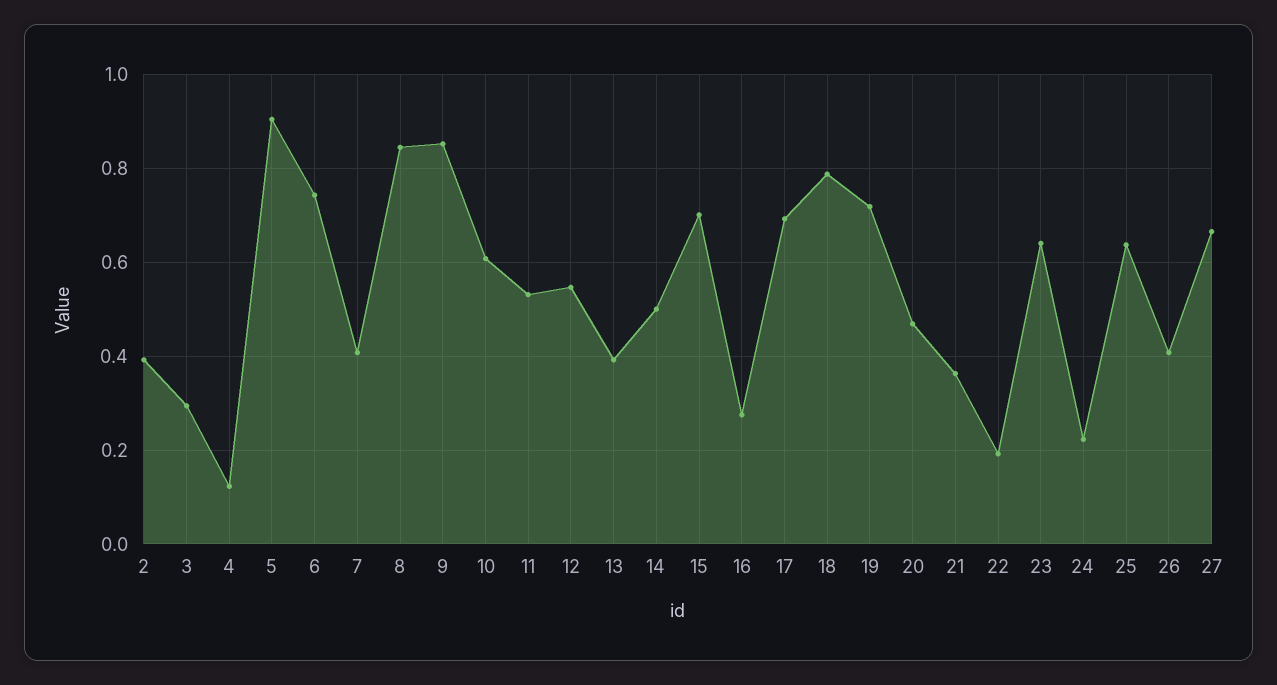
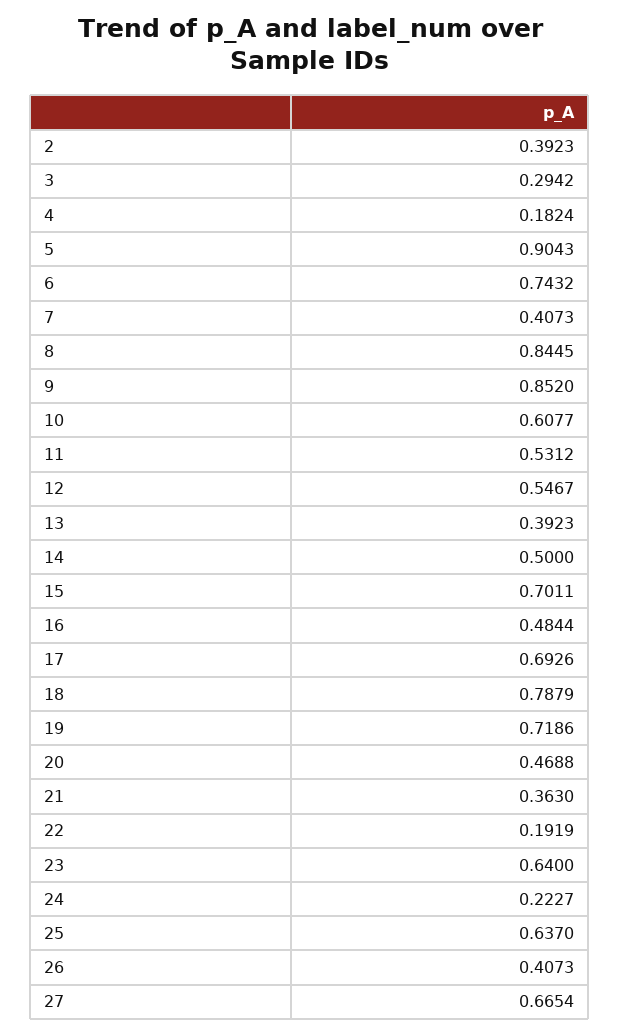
  {
    "2": 0.3923,
    "3": 0.2942,
-   "4": 0.12,
+   "4": 0.1824,
    "5": 0.9043,
    "6": 0.7432,
    "7": 0.4073,
    "8": 0.8445,
    "9": 0.852,
    "10": 0.6077,
    "11": 0.5312,
    "12": 0.5467,
    "13": 0.3923,
    "14": 0.5,
    "15": 0.7011,
-   "16": 0.28,
+   "16": 0.4844,
    "17": 0.6926,
    "18": 0.7879,
    "19": 0.7186,
    "20": 0.4688,
    "21": 0.363,
    "22": 0.1919,
    "23": 0.64,
    "24": 0.2227,
    "25": 0.637,
    "26": 0.4073,
    "27": 0.6654
  }

